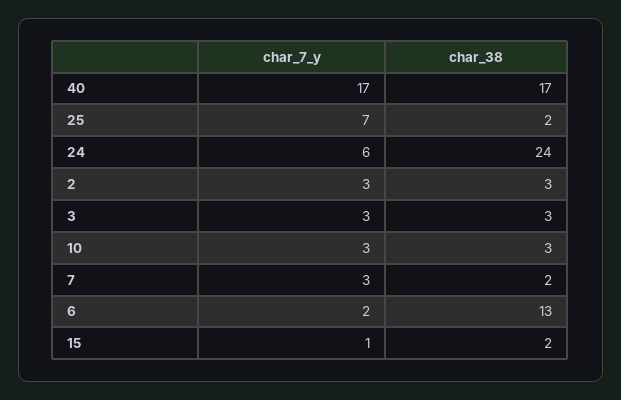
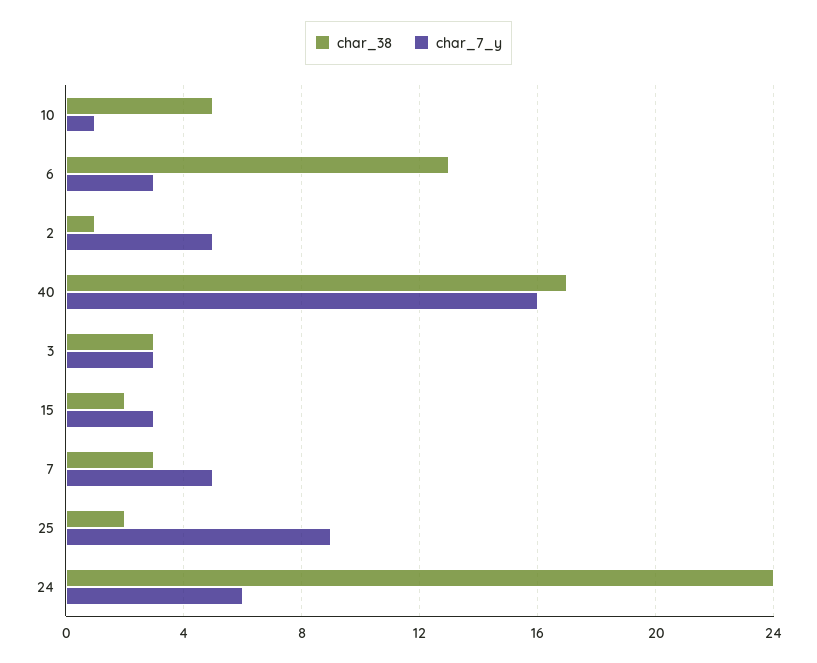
  {
    "char_7_y": {
-     "40": 17,
+     "40": 16,
-     "25": 7,
+     "25": 9,
      "24": 6,
-     "2": 3,
+     "2": 5,
      "3": 3,
-     "10": 3,
+     "10": 1,
-     "7": 3,
+     "7": 5,
-     "6": 2,
+     "6": 3,
-     "15": 1
+     "15": 3
    },
    "char_38": {
      "40": 17,
      "25": 2,
      "24": 24,
-     "2": 3,
+     "2": 1,
      "3": 3,
-     "10": 3,
+     "10": 5,
-     "7": 2,
+     "7": 3,
      "6": 13,
      "15": 2
    }
  }

